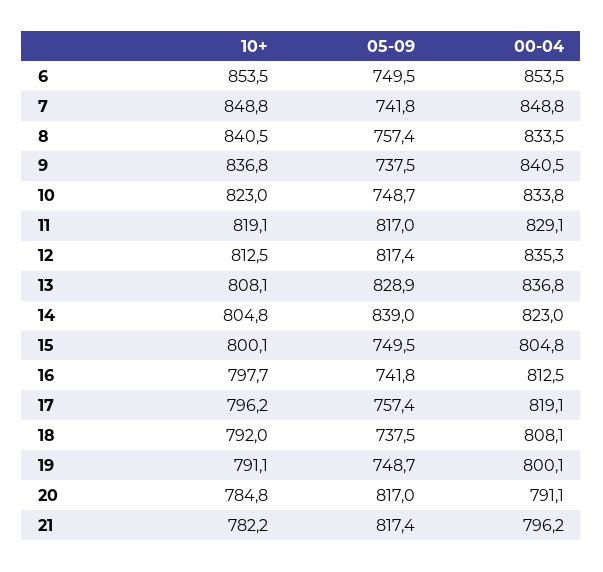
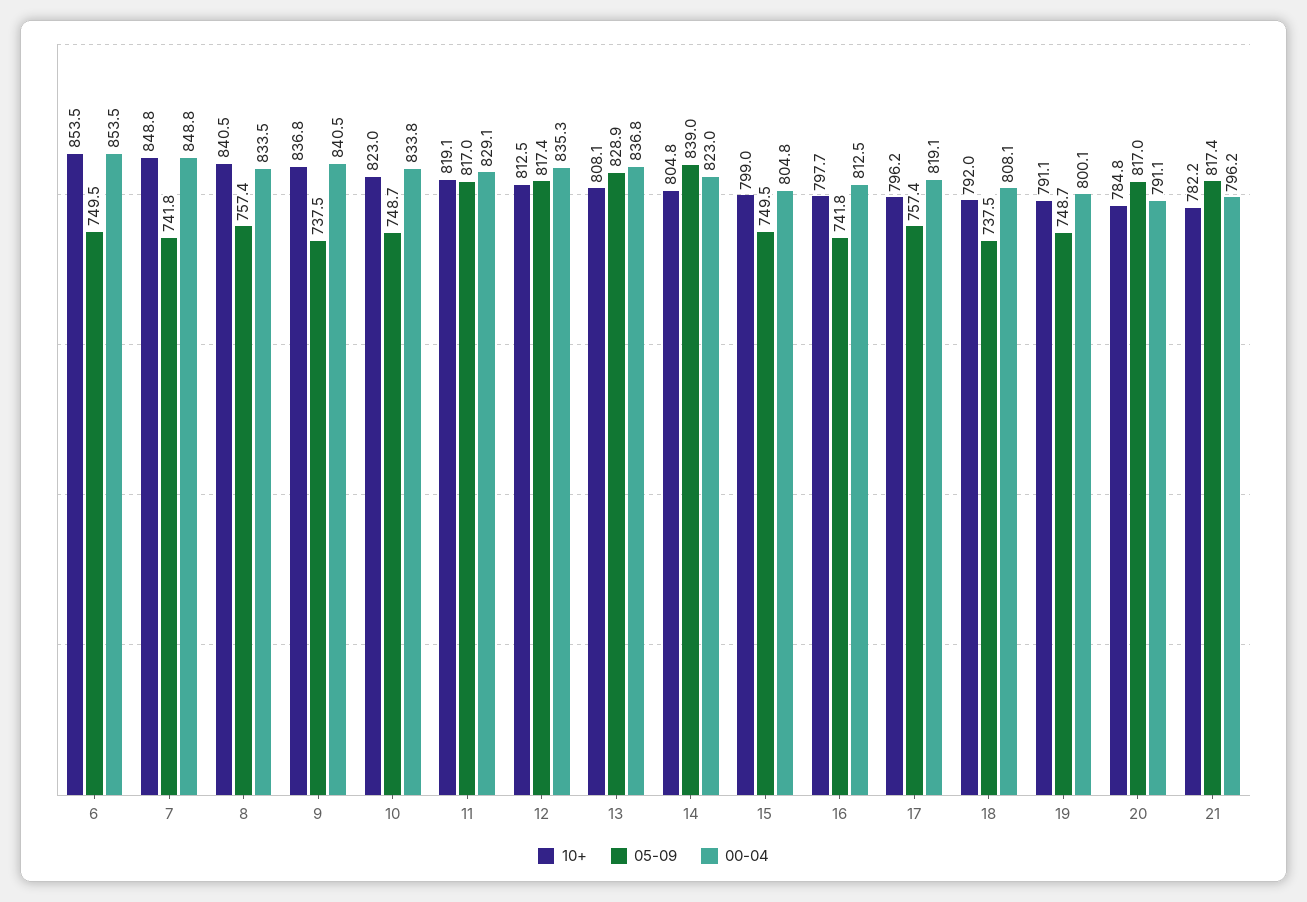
  {
    "10+": {
      "6": 853.5,
      "7": 848.8,
      "8": 840.5,
      "9": 836.8,
      "10": 823,
      "11": 819.1,
      "12": 812.5,
      "13": 808.1,
      "14": 804.8,
-     "15": 800.1,
+     "15": 799,
      "16": 797.7,
      "17": 796.2,
      "18": 792,
      "19": 791.1,
      "20": 784.8,
      "21": 782.2
    },
    "05-09": {
      "6": 749.5,
      "7": 741.8,
      "8": 757.4,
      "9": 737.5,
      "10": 748.7,
      "11": 817,
      "12": 817.4,
      "13": 828.9,
      "14": 839,
      "15": 749.5,
      "16": 741.8,
      "17": 757.4,
      "18": 737.5,
      "19": 748.7,
      "20": 817,
      "21": 817.4
    },
    "00-04": {
      "6": 853.5,
      "7": 848.8,
      "8": 833.5,
      "9": 840.5,
      "10": 833.8,
      "11": 829.1,
      "12": 835.3,
      "13": 836.8,
      "14": 823,
      "15": 804.8,
      "16": 812.5,
      "17": 819.1,
      "18": 808.1,
      "19": 800.1,
      "20": 791.1,
      "21": 796.2
    }
  }

